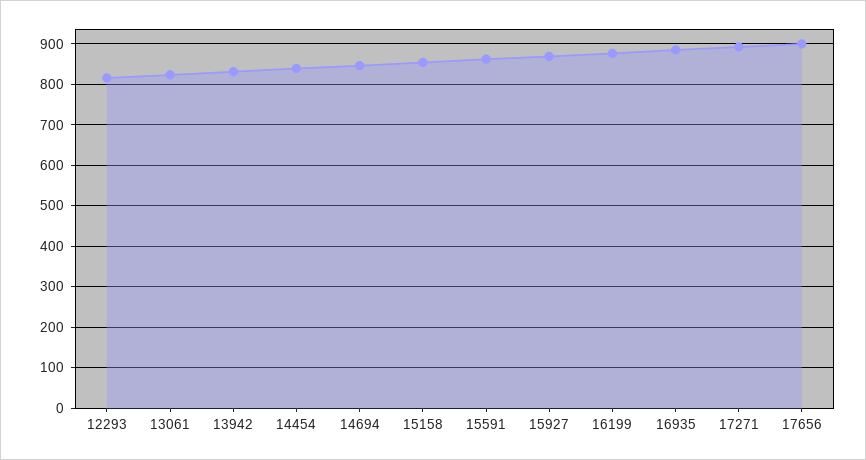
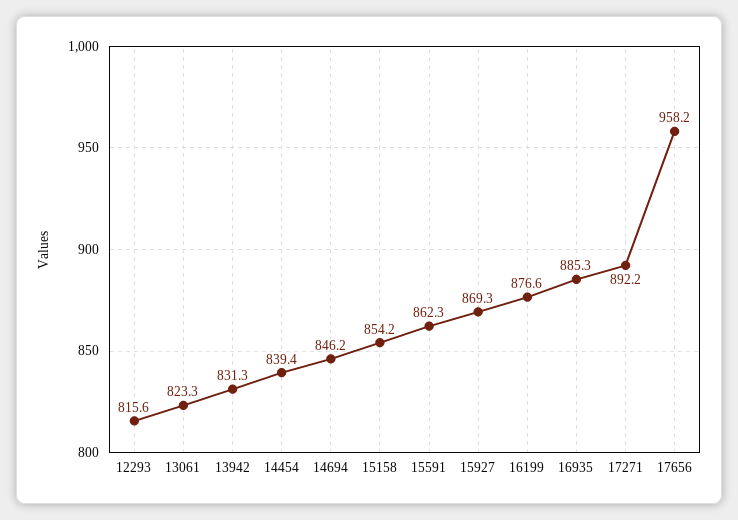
  {
    "12293": 815.6,
    "13061": 823.3,
    "13942": 831.3,
    "14454": 839.4,
    "14694": 846.2,
    "15158": 854.2,
    "15591": 862.3,
    "15927": 869.3,
    "16199": 876.6,
    "16935": 885.3,
    "17271": 892.2,
-   "17656": 900
+   "17656": 958.2
  }

